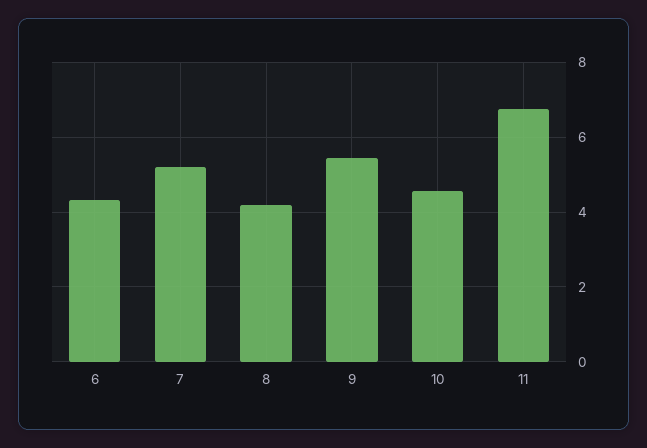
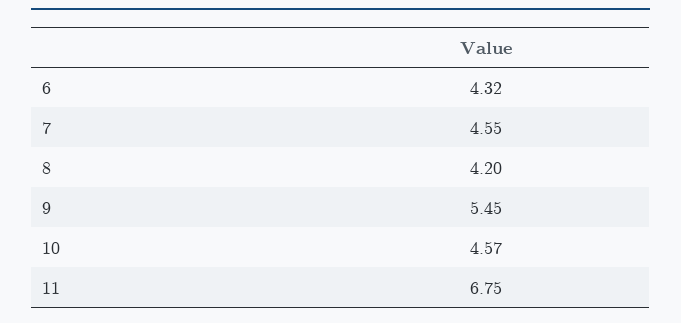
  {
    "6": 4.32,
-   "7": 5.2,
+   "7": 4.55,
    "8": 4.2,
    "9": 5.45,
    "10": 4.57,
    "11": 6.75
  }

